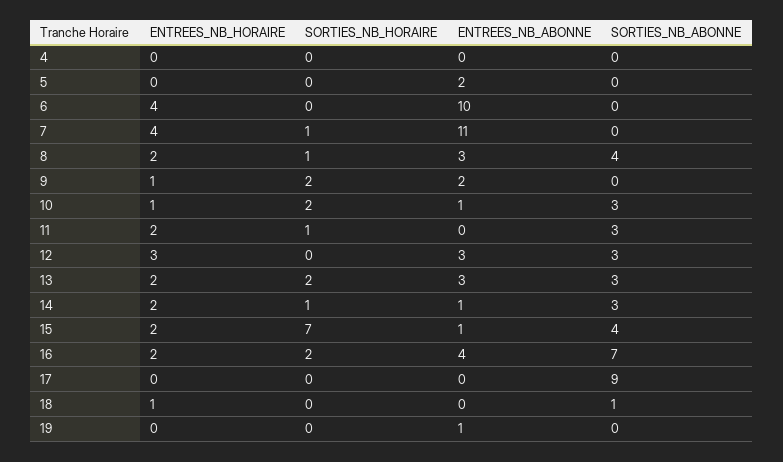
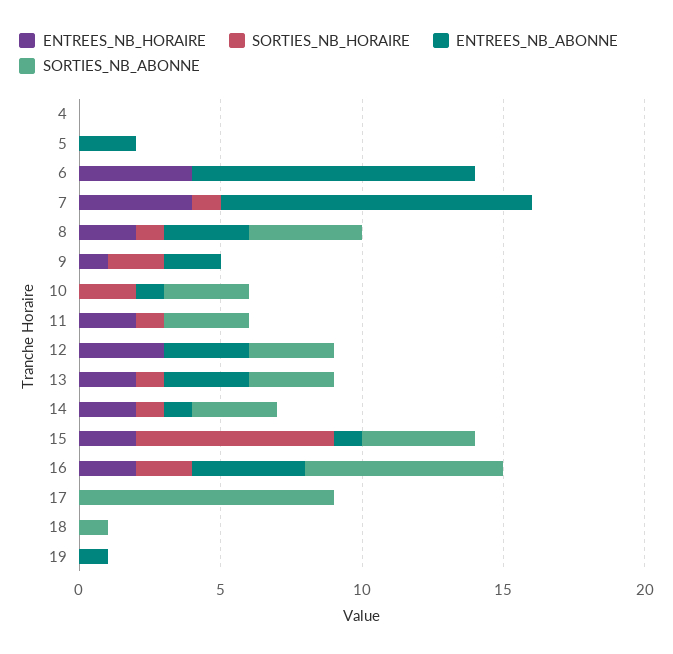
  {
    "ENTREES_NB_HORAIRE": {
      "4": 0,
      "5": 0,
      "6": 4,
      "7": 4,
      "8": 2,
      "9": 1,
-     "10": 1,
+     "10": 0,
      "11": 2,
      "12": 3,
      "13": 2,
      "14": 2,
      "15": 2,
      "16": 2,
      "17": 0,
-     "18": 1,
+     "18": 0,
      "19": 0
    },
    "SORTIES_NB_HORAIRE": {
      "4": 0,
      "5": 0,
      "6": 0,
      "7": 1,
      "8": 1,
      "9": 2,
      "10": 2,
      "11": 1,
      "12": 0,
-     "13": 2,
+     "13": 1,
      "14": 1,
      "15": 7,
      "16": 2,
      "17": 0,
      "18": 0,
      "19": 0
    },
    "ENTREES_NB_ABONNE": {
      "4": 0,
      "5": 2,
      "6": 10,
      "7": 11,
      "8": 3,
      "9": 2,
      "10": 1,
      "11": 0,
      "12": 3,
      "13": 3,
      "14": 1,
      "15": 1,
      "16": 4,
      "17": 0,
      "18": 0,
      "19": 1
    },
    "SORTIES_NB_ABONNE": {
      "4": 0,
      "5": 0,
      "6": 0,
      "7": 0,
      "8": 4,
      "9": 0,
      "10": 3,
      "11": 3,
      "12": 3,
      "13": 3,
      "14": 3,
      "15": 4,
      "16": 7,
      "17": 9,
      "18": 1,
      "19": 0
    }
  }

